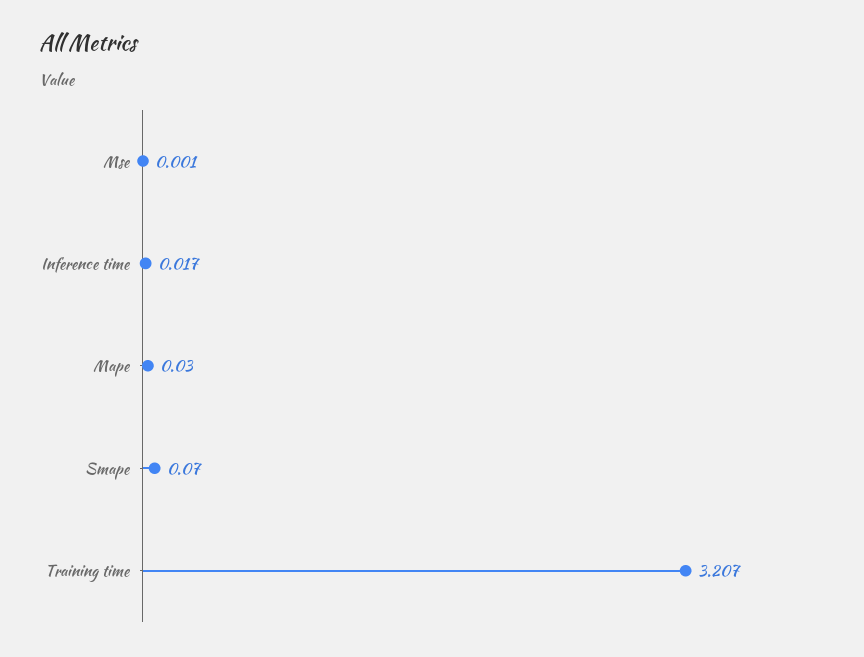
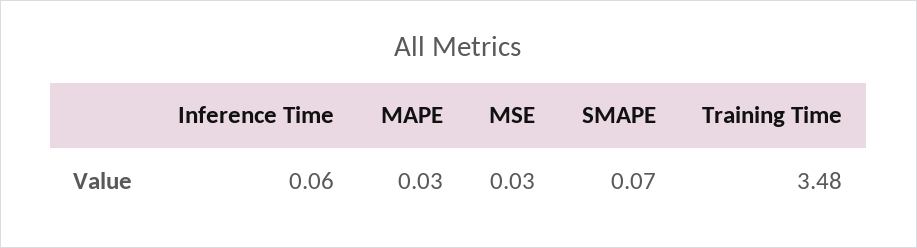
  {
-   "Mse": 0.001,
+   "Mse": 0.03,
-   "Inference time": 0.017,
+   "Inference time": 0.06,
    "Mape": 0.03,
    "Smape": 0.07,
-   "Training time": 3.207
+   "Training time": 3.48
  }

